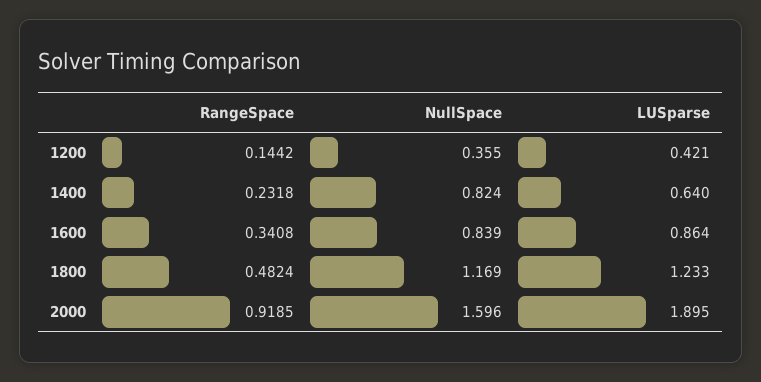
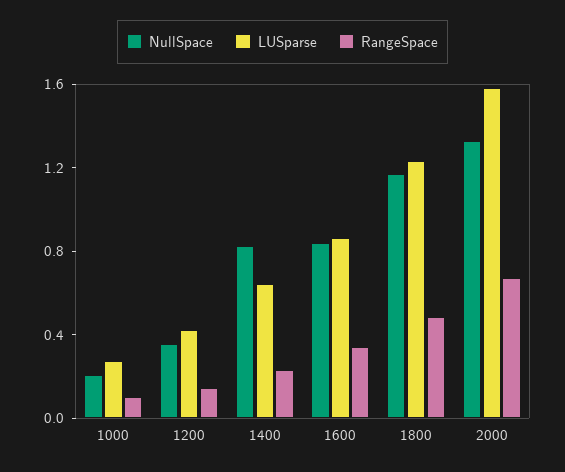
  {
    "RangeSpace": {
      "1200": 0.1442,
      "1400": 0.2318,
      "1600": 0.3408,
      "1800": 0.4824,
-     "2000": 0.9185
+     "2000": 0.7,
+     "1000": 0.1
    },
    "NullSpace": {
      "1200": 0.355,
      "1400": 0.824,
      "1600": 0.839,
      "1800": 1.169,
-     "2000": 1.596
+     "2000": 1.3,
+     "1000": 0.2
    },
    "LUSparse": {
      "1200": 0.421,
      "1400": 0.64,
      "1600": 0.864,
      "1800": 1.233,
-     "2000": 1.895
+     "2000": 1.6,
+     "1000": 0.3
    }
  }

